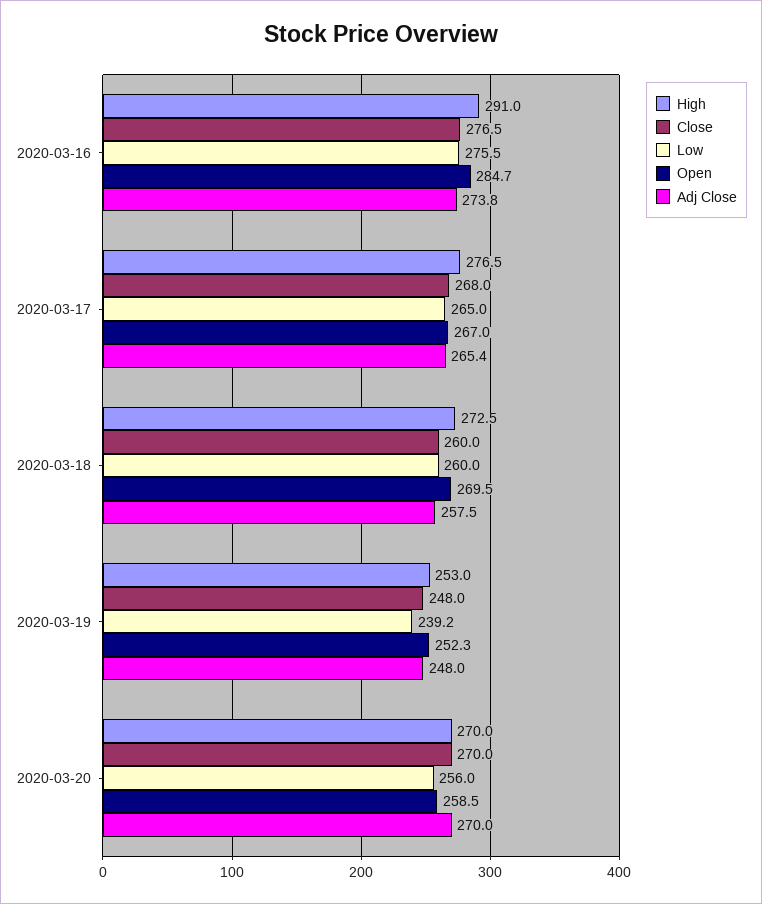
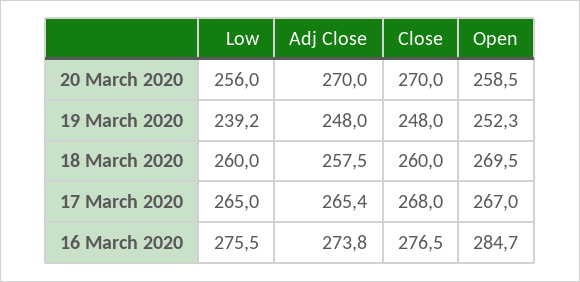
  {
-   "High": {
-     "2020-03-16": 291,
-     "2020-03-17": 276.5,
-     "2020-03-18": 272.5,
-     "2020-03-19": 253,
-     "2020-03-20": 270
-   },
    "Close": {
      "2020-03-16": 276.5,
      "2020-03-17": 268,
      "2020-03-18": 260,
      "2020-03-19": 248,
      "2020-03-20": 270
    },
    "Low": {
      "2020-03-16": 275.5,
      "2020-03-17": 265,
      "2020-03-18": 260,
      "2020-03-19": 239.2,
      "2020-03-20": 256
    },
    "Open": {
      "2020-03-16": 284.7,
      "2020-03-17": 267,
      "2020-03-18": 269.5,
      "2020-03-19": 252.3,
      "2020-03-20": 258.5
    },
    "Adj Close": {
      "2020-03-16": 273.8,
      "2020-03-17": 265.4,
      "2020-03-18": 257.5,
      "2020-03-19": 248,
      "2020-03-20": 270
    }
  }

